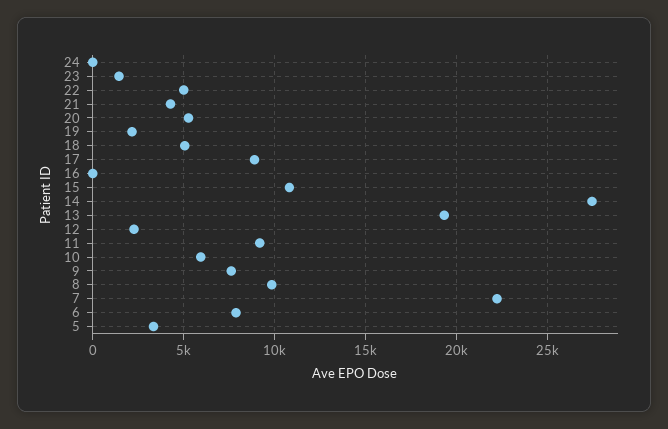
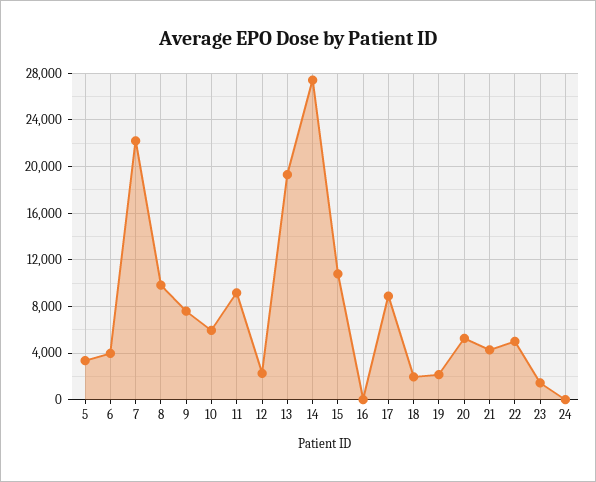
  {
    "24": 0,
    "23": 1500,
    "22": 5000,
    "21": 4500,
    "20": 5500,
    "19": 2000,
-   "18": 5000,
+   "18": 2000,
    "17": 9000,
    "16": 0,
    "15": 11000,
    "14": 27500,
    "13": 19500,
    "12": 2500,
    "11": 9000,
    "10": 6000,
    "9": 7500,
    "8": 10000,
    "7": 22000,
-   "6": 8000,
+   "6": 4000,
    "5": 3500
  }

